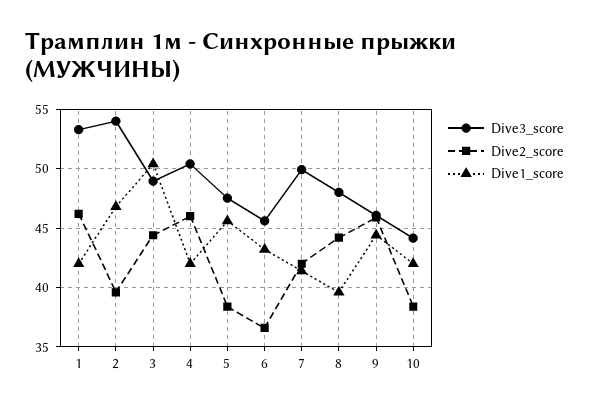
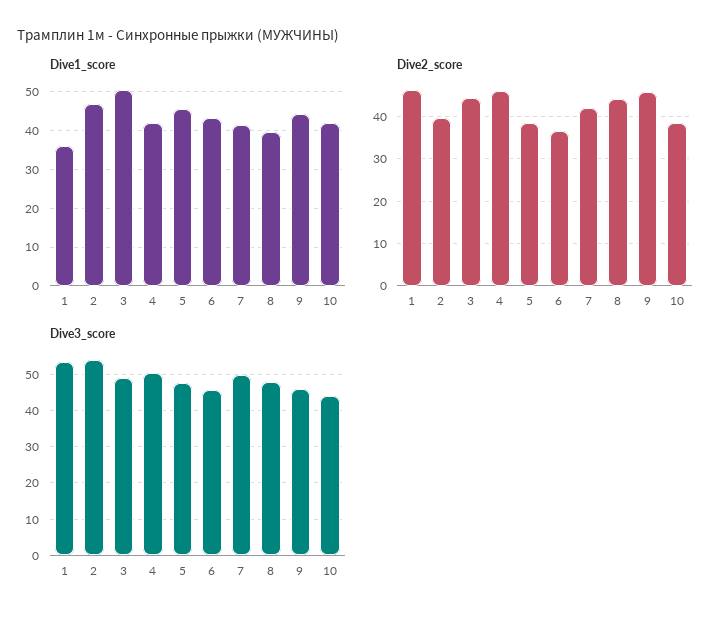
  {
    "Dive3_score": {
      "1": 53,
      "2": 54,
      "3": 49,
      "4": 50,
      "5": 48,
      "6": 46,
      "7": 50,
      "8": 48,
      "9": 46,
      "10": 44
    },
    "Dive2_score": {
      "1": 46,
      "2": 40,
      "3": 44,
      "4": 46,
      "5": 38,
      "6": 37,
      "7": 42,
      "8": 44,
      "9": 46,
      "10": 38
    },
    "Dive1_score": {
-     "1": 42,
+     "1": 36,
      "2": 47,
      "3": 50,
      "4": 42,
      "5": 46,
      "6": 43,
      "7": 41,
      "8": 40,
      "9": 44,
      "10": 42
    }
  }

